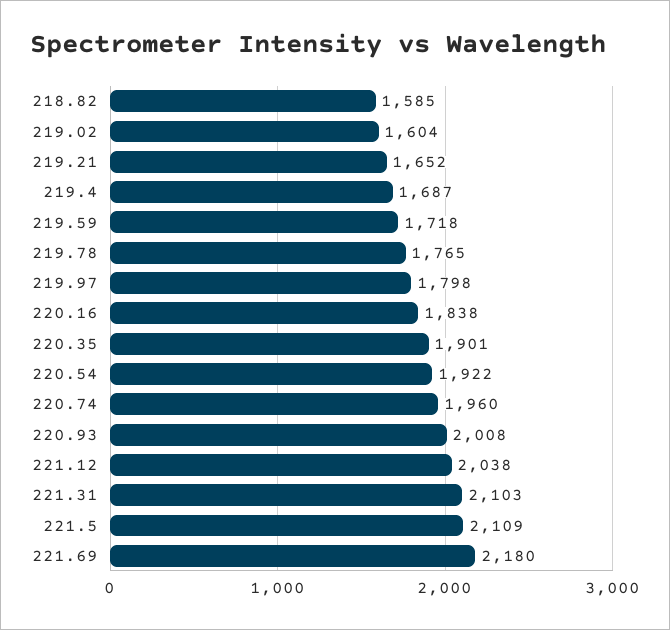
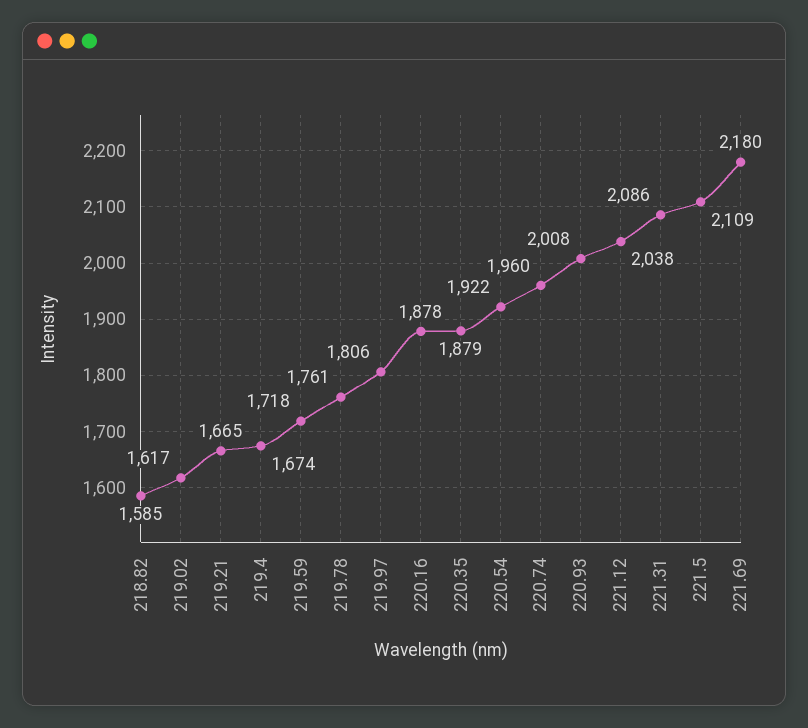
  {
    "218.82": 1585,
-   "219.02": 1604,
+   "219.02": 1617,
-   "219.21": 1652,
+   "219.21": 1665,
-   "219.4": 1687,
+   "219.4": 1674,
    "219.59": 1718,
-   "219.78": 1765,
+   "219.78": 1761,
-   "219.97": 1798,
+   "219.97": 1806,
-   "220.16": 1838,
+   "220.16": 1878,
-   "220.35": 1901,
+   "220.35": 1879,
    "220.54": 1922,
    "220.74": 1960,
    "220.93": 2008,
    "221.12": 2038,
-   "221.31": 2103,
+   "221.31": 2086,
    "221.5": 2109,
    "221.69": 2180
  }

